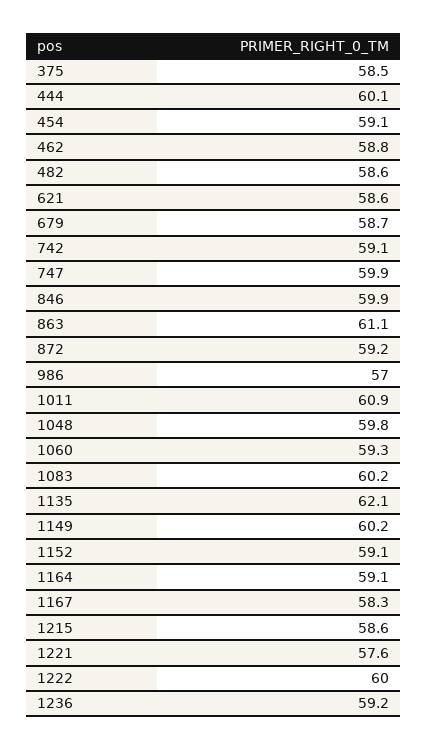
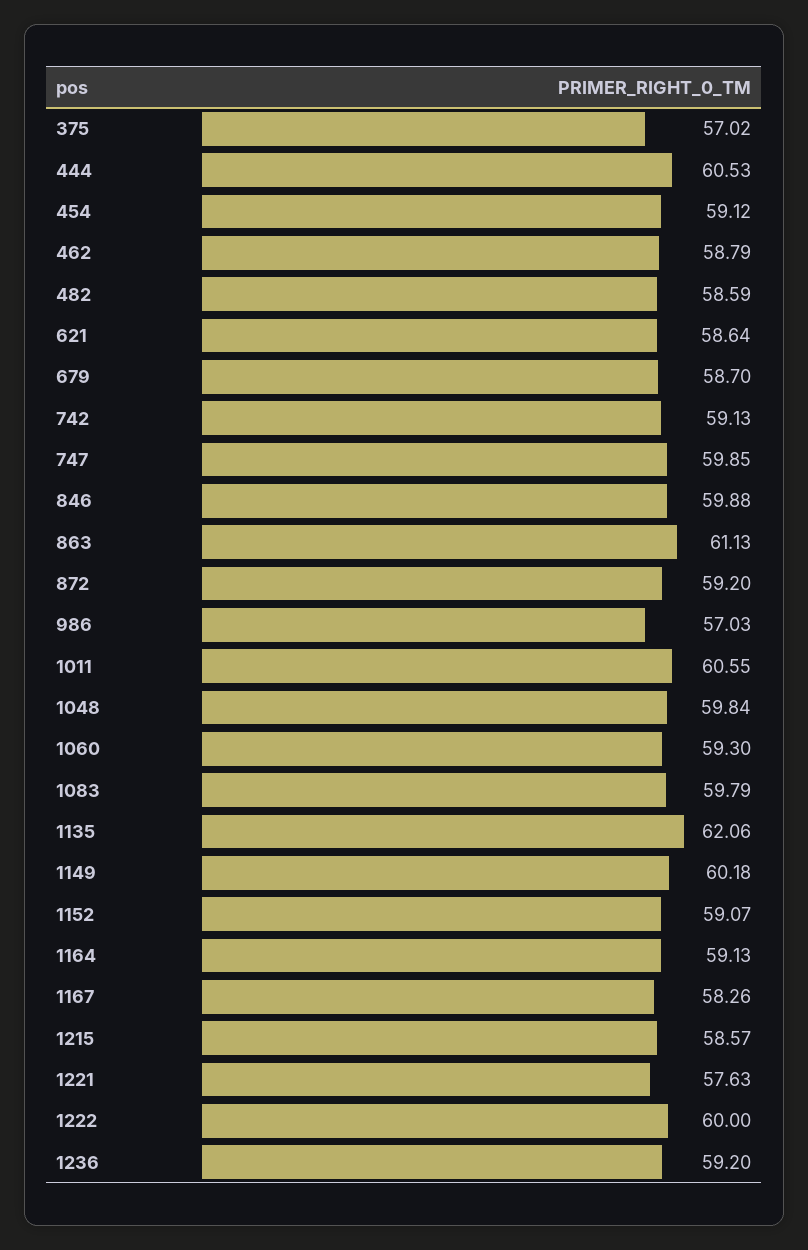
  {
-   "375": 58.5,
+   "375": 57.02,
-   "444": 60.1,
+   "444": 60.53,
    "454": 59.12,
    "462": 58.79,
    "482": 58.59,
    "621": 58.64,
    "679": 58.7,
    "742": 59.13,
    "747": 59.85,
    "846": 59.88,
    "863": 61.13,
    "872": 59.2,
    "986": 57.03,
-   "1011": 60.9,
+   "1011": 60.55,
    "1048": 59.84,
    "1060": 59.3,
-   "1083": 60.2,
+   "1083": 59.79,
    "1135": 62.06,
    "1149": 60.18,
    "1152": 59.07,
    "1164": 59.13,
    "1167": 58.26,
    "1215": 58.57,
    "1221": 57.63,
    "1222": 60,
    "1236": 59.2
  }

